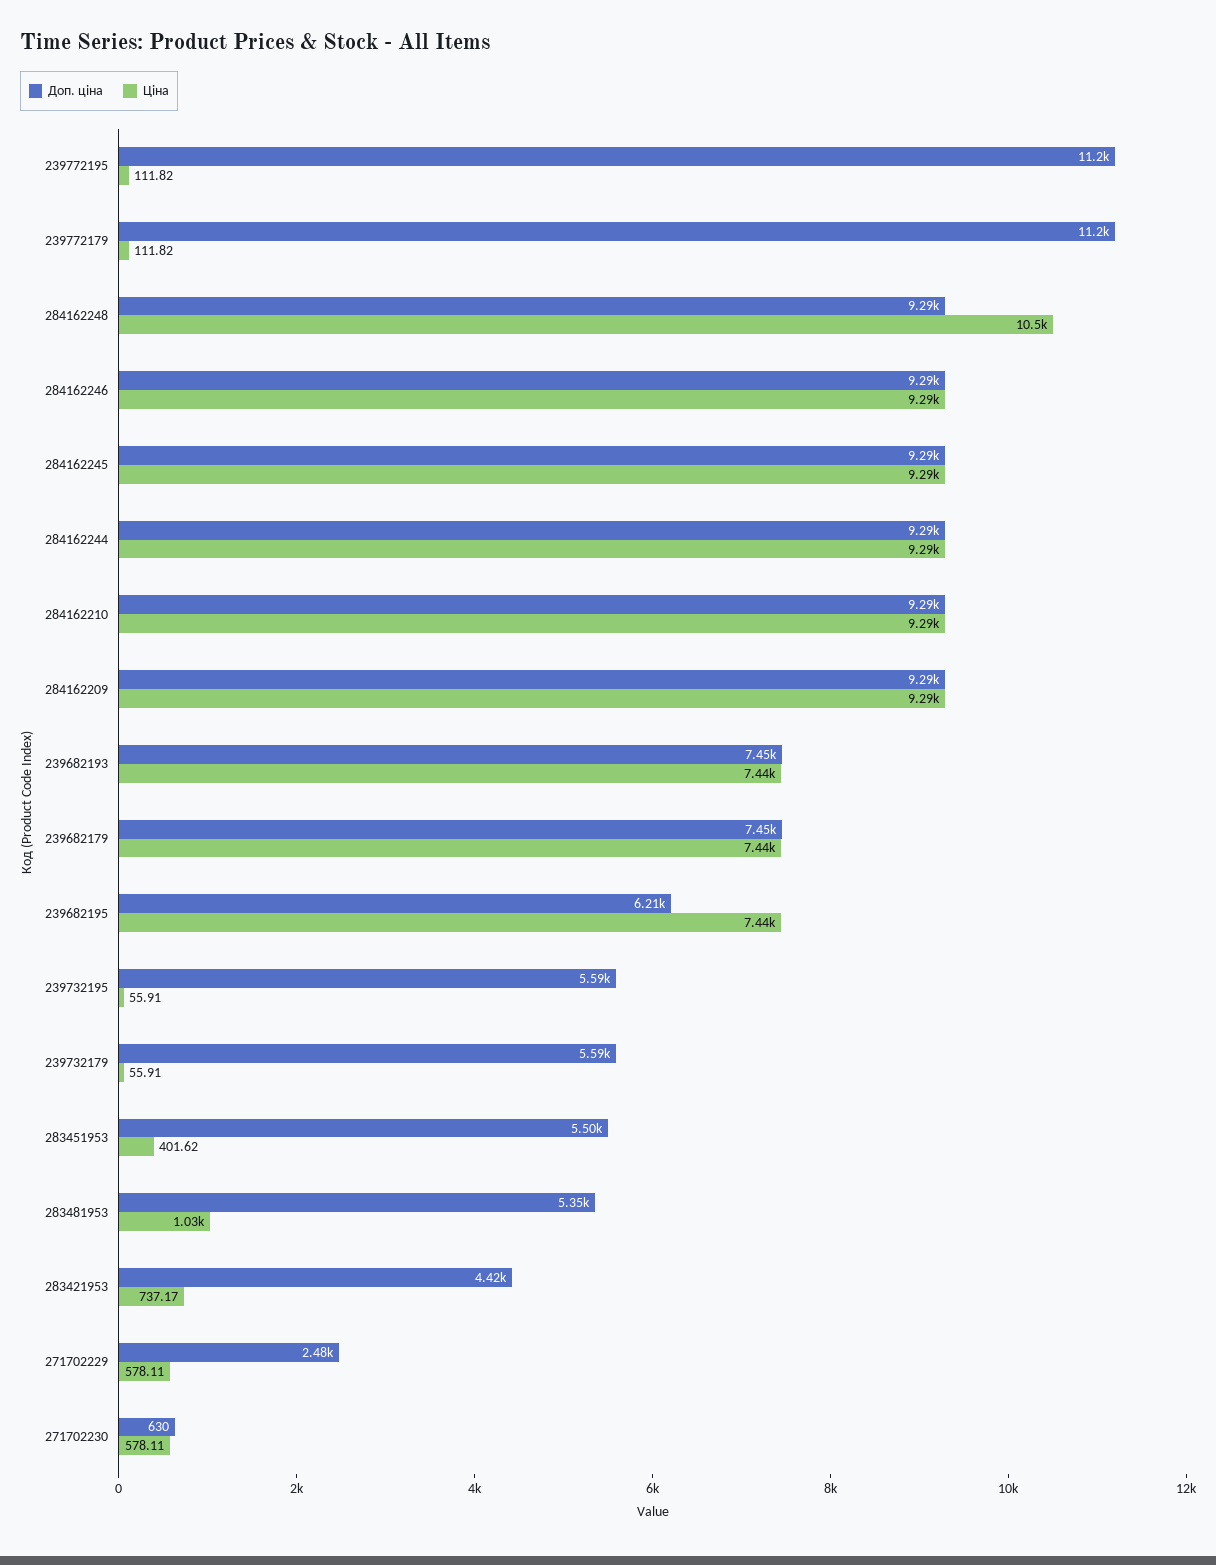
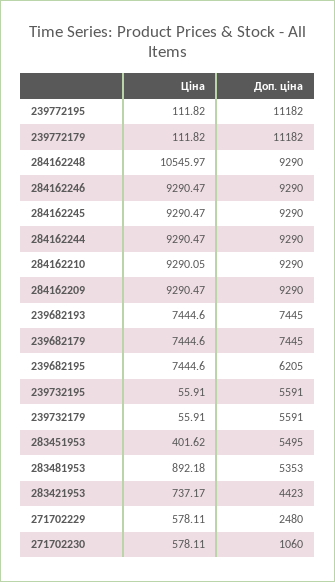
  {
    "Доп. ціна": {
      "239772195": 11182,
      "239772179": 11182,
      "284162248": 9290,
      "284162246": 9290,
      "284162245": 9290,
      "284162244": 9290,
      "284162210": 9290,
      "284162209": 9290,
      "239682193": 7445,
      "239682179": 7445,
      "239682195": 6205,
      "239732195": 5591,
      "239732179": 5591,
      "283451953": 5495,
      "283481953": 5353,
      "283421953": 4423,
      "271702229": 2480,
-     "271702230": 630
+     "271702230": 1060
    },
    "Ціна": {
      "239772195": 111.82,
      "239772179": 111.82,
      "284162248": 10545.97,
      "284162246": 9290.47,
      "284162245": 9290.47,
      "284162244": 9290.47,
      "284162210": 9290.05,
      "284162209": 9290.47,
      "239682193": 7444.6,
      "239682179": 7444.6,
      "239682195": 7444.6,
      "239732195": 55.91,
      "239732179": 55.91,
      "283451953": 401.62,
-     "283481953": 1030,
+     "283481953": 892.18,
      "283421953": 737.17,
      "271702229": 578.11,
      "271702230": 578.11
    }
  }

